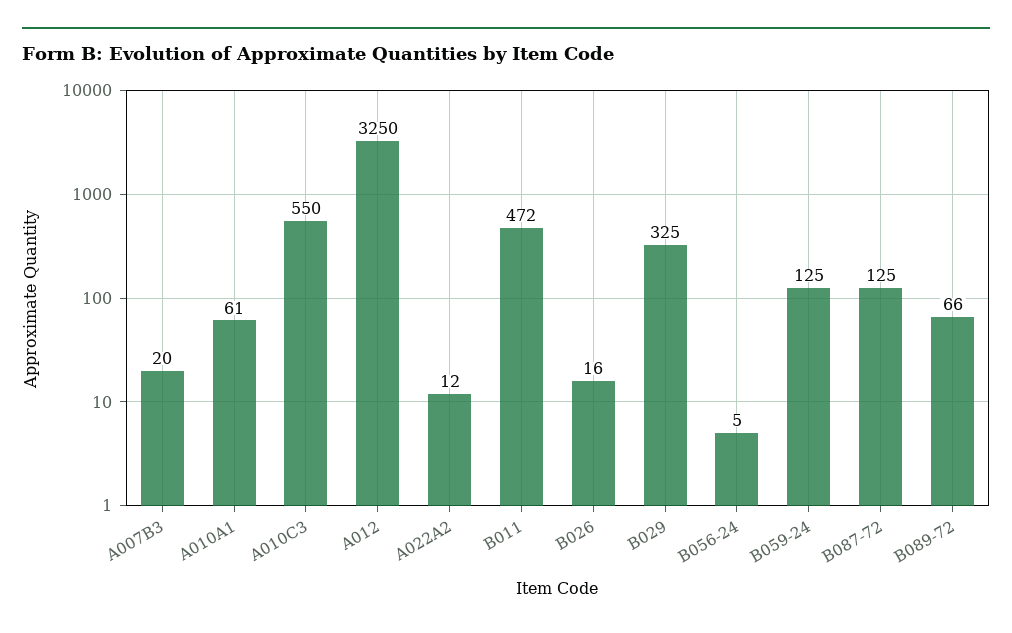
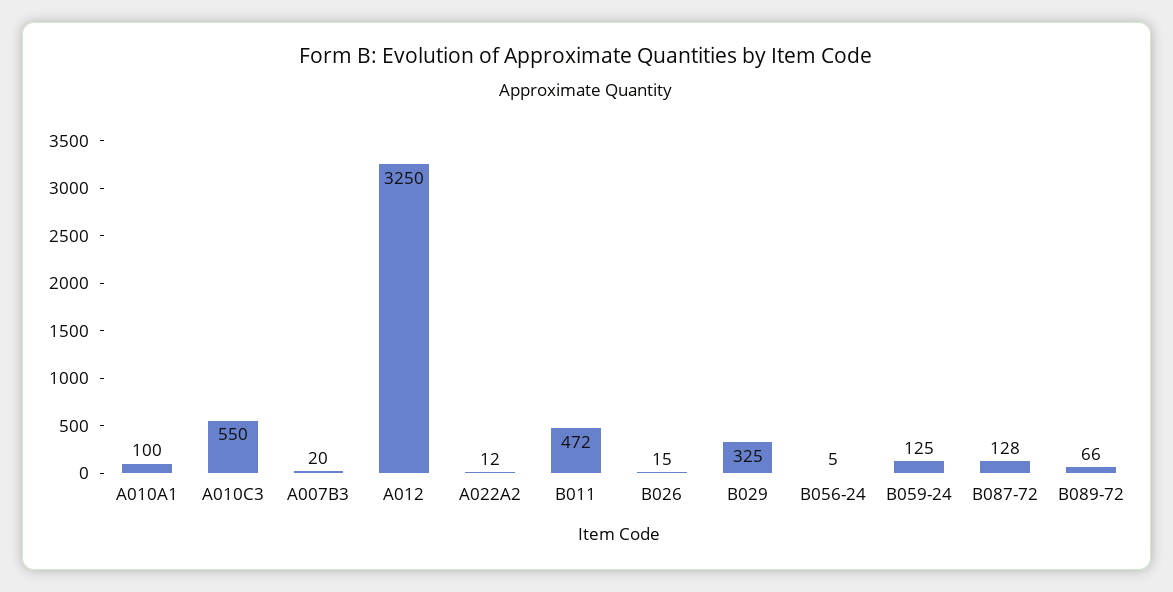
  {
    "A007B3": 20,
-   "A010A1": 61,
+   "A010A1": 100,
    "A010C3": 550,
    "A012": 3250,
    "A022A2": 12,
    "B011": 472,
-   "B026": 16,
+   "B026": 15,
    "B029": 325,
    "B056-24": 5,
    "B059-24": 125,
-   "B087-72": 125,
+   "B087-72": 128,
    "B089-72": 66
  }

